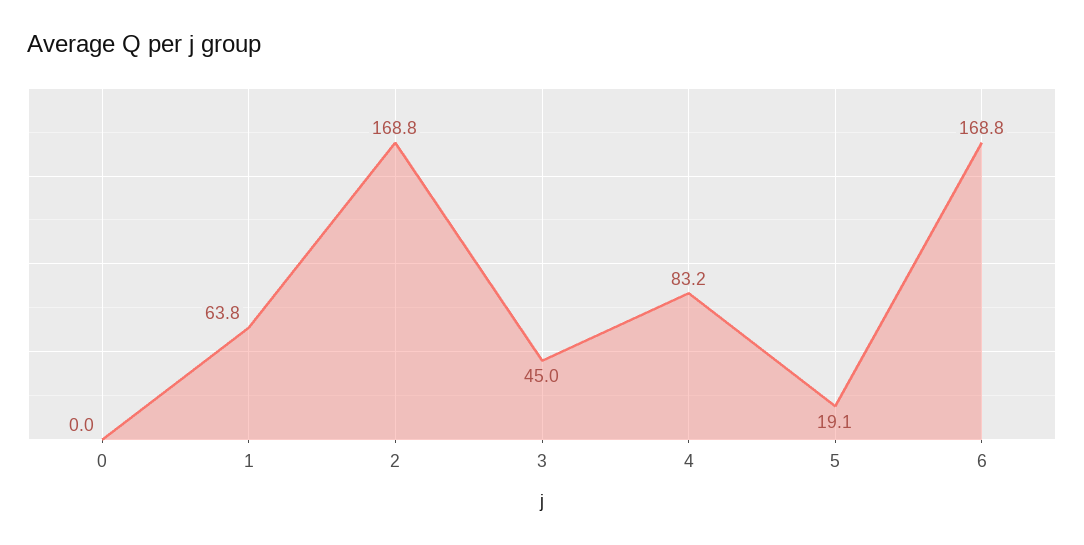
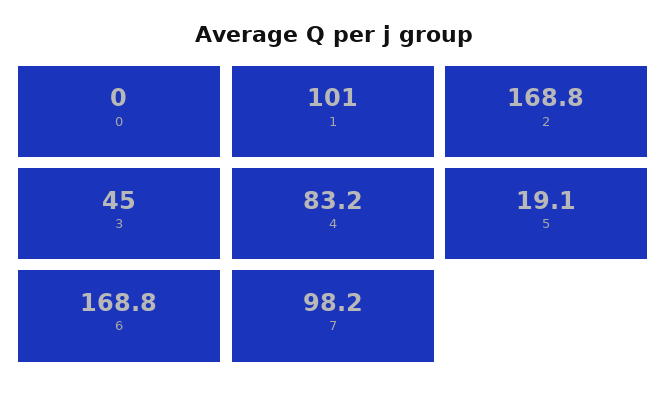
  {
    "0": 0,
-   "1": 63.8,
+   "1": 101,
    "2": 168.8,
    "3": 45,
    "4": 83.2,
    "5": 19.1,
-   "6": 168.8
+   "6": 168.8,
+   "7": 98.2
  }

